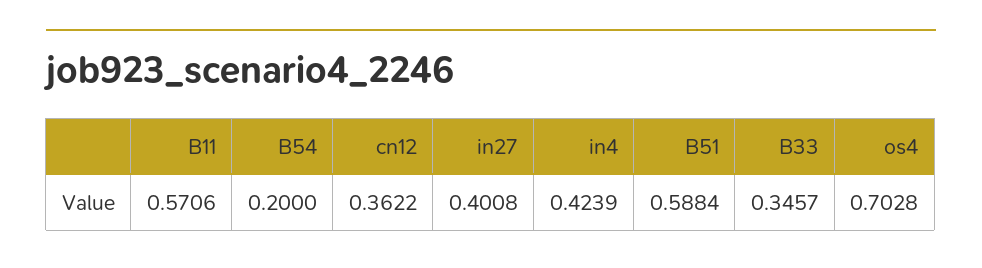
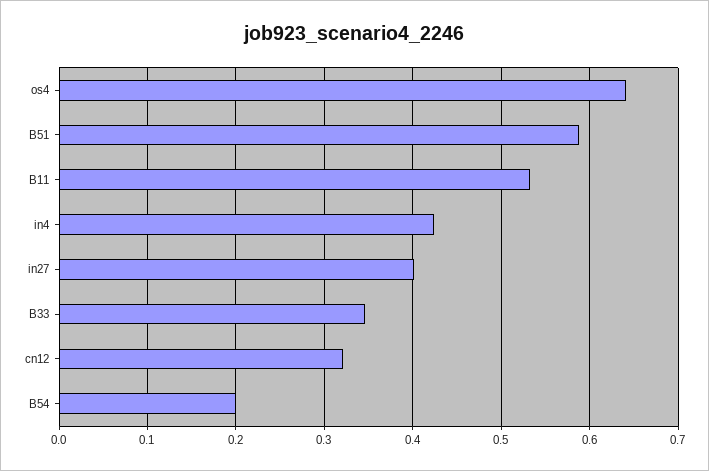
  {
-   "B11": 0.5706,
+   "B11": 0.53,
    "B54": 0.2,
-   "cn12": 0.3622,
+   "cn12": 0.32,
    "in27": 0.4008,
    "in4": 0.4239,
    "B51": 0.5884,
    "B33": 0.3457,
-   "os4": 0.7028
+   "os4": 0.64
  }

